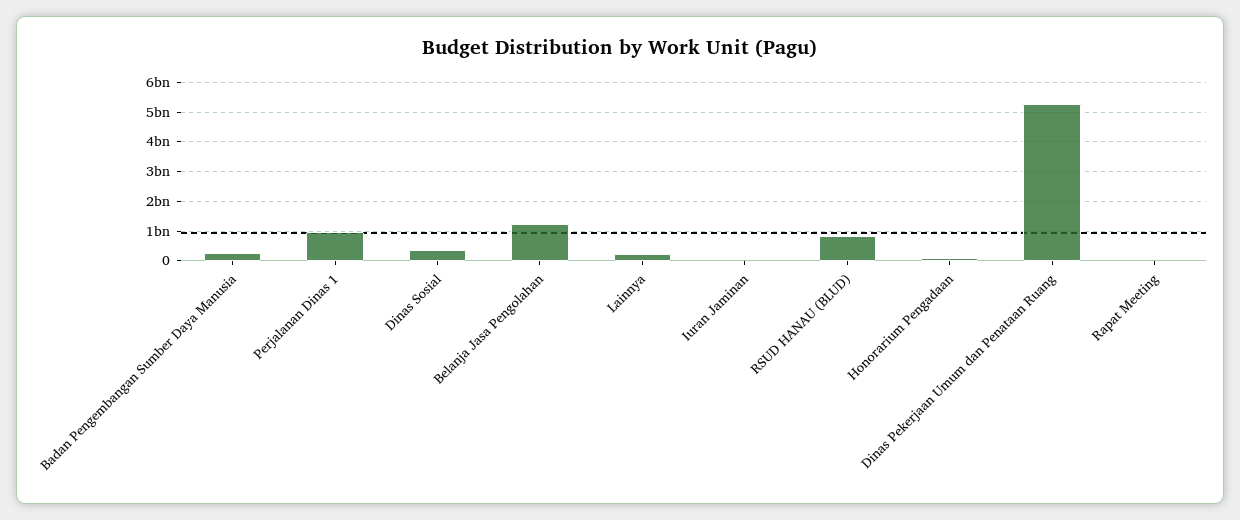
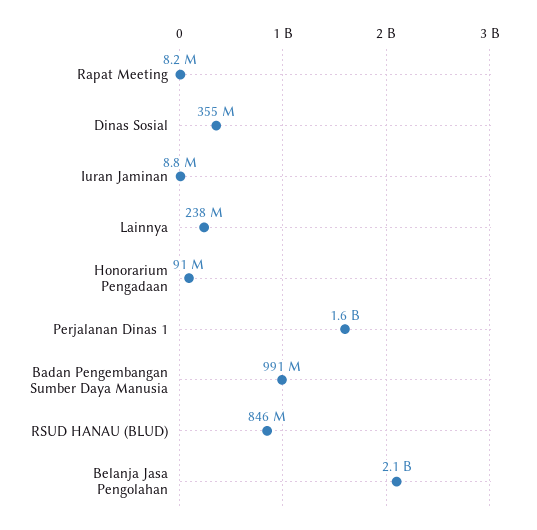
  {
-   "Badan Pengembangan Sumber Daya Manusia": 250000000,
+   "Badan Pengembangan Sumber Daya Manusia": 991000000,
-   "Perjalanan Dinas 1": 1000000000,
+   "Perjalanan Dinas 1": 1600000000,
    "Dinas Sosial": 355000000,
-   "Belanja Jasa Pengolahan": 1250000000,
+   "Belanja Jasa Pengolahan": 2100000000,
    "Lainnya": 238000000,
    "Iuran Jaminan": 8800000,
    "RSUD HANAU (BLUD)": 846000000,
    "Honorarium Pengadaan": 91000000,
-   "Dinas Pekerjaan Umum dan Penataan Ruang": 5250000000,
    "Rapat Meeting": 8200000
  }

